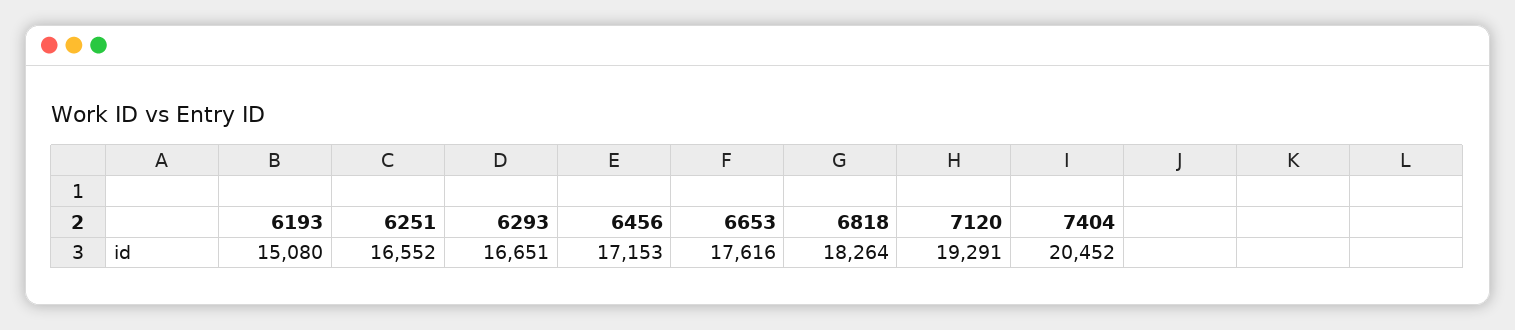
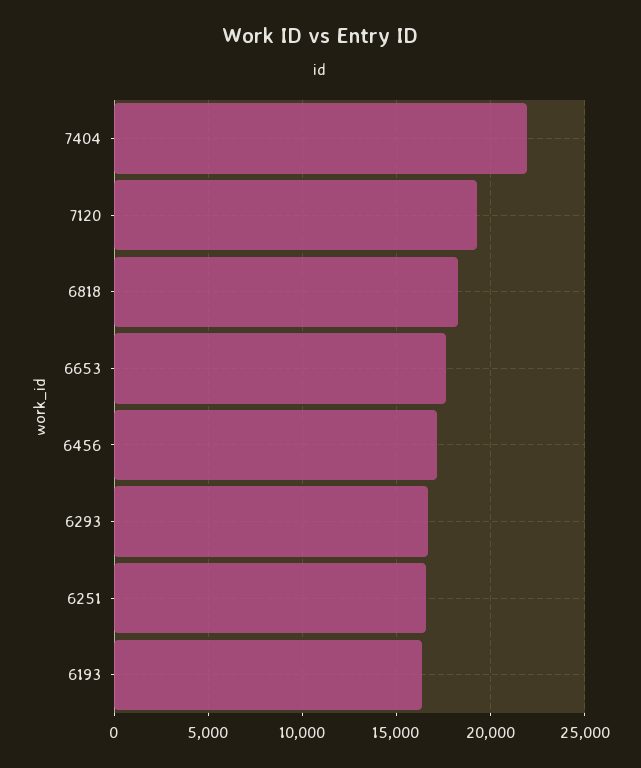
  {
-   "6193": 15080,
+   "6193": 16500,
    "6251": 16552,
    "6293": 16651,
    "6456": 17153,
    "6653": 17616,
    "6818": 18264,
    "7120": 19291,
-   "7404": 20452
+   "7404": 22000
  }

